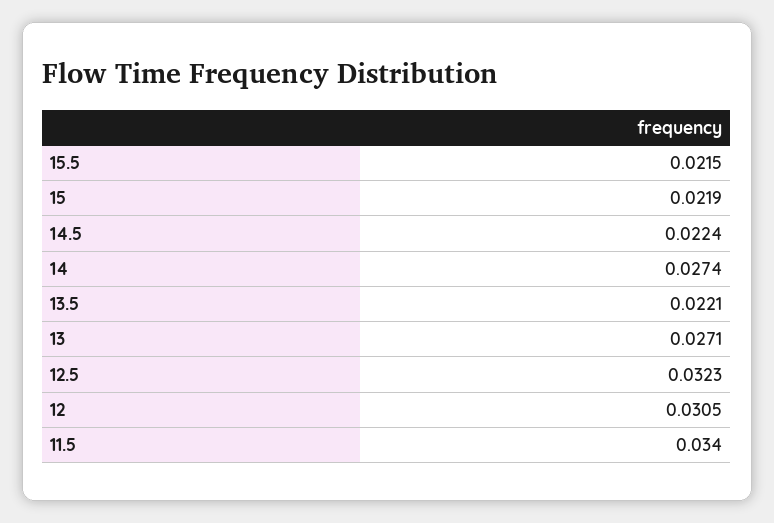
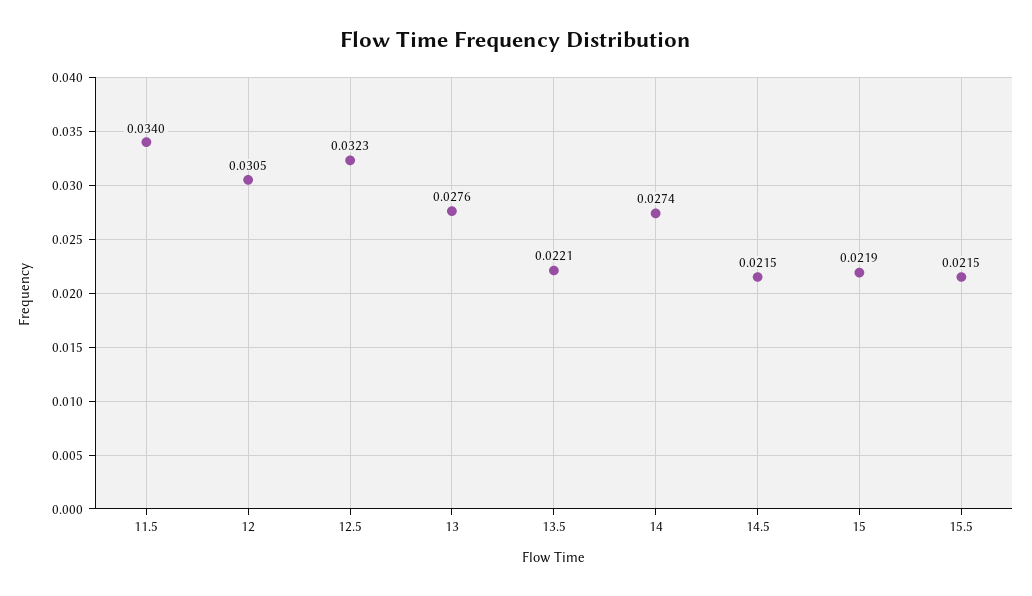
  {
    "15.5": 0.0215,
    "15": 0.0219,
-   "14.5": 0.0224,
+   "14.5": 0.0215,
    "14": 0.0274,
    "13.5": 0.0221,
-   "13": 0.0271,
+   "13": 0.0276,
    "12.5": 0.0323,
    "12": 0.0305,
    "11.5": 0.034
  }

